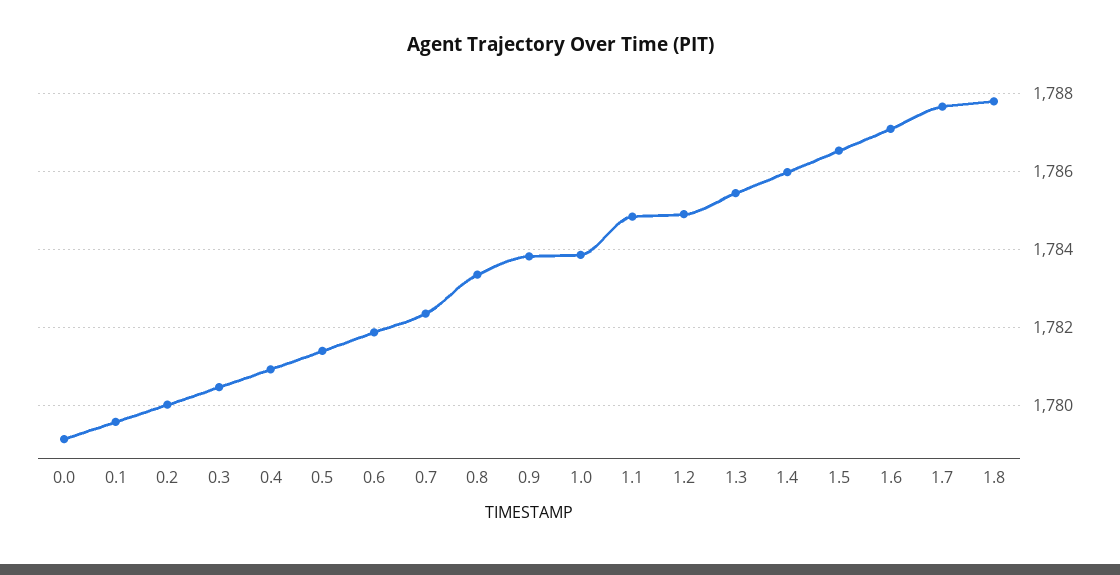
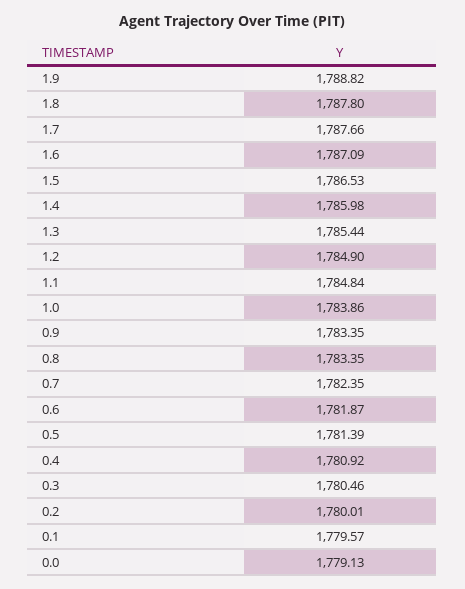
  {
    "0.0": 1779.13,
    "0.1": 1779.57,
    "0.2": 1780.01,
    "0.3": 1780.46,
    "0.4": 1780.92,
    "0.5": 1781.39,
    "0.6": 1781.87,
    "0.7": 1782.35,
    "0.8": 1783.35,
-   "0.9": 1783.8,
+   "0.9": 1783.35,
    "1.0": 1783.86,
    "1.1": 1784.84,
    "1.2": 1784.9,
    "1.3": 1785.44,
    "1.4": 1785.98,
    "1.5": 1786.53,
    "1.6": 1787.09,
    "1.7": 1787.66,
-   "1.8": 1787.8
+   "1.8": 1787.8,
+   "1.9": 1788.82
  }

